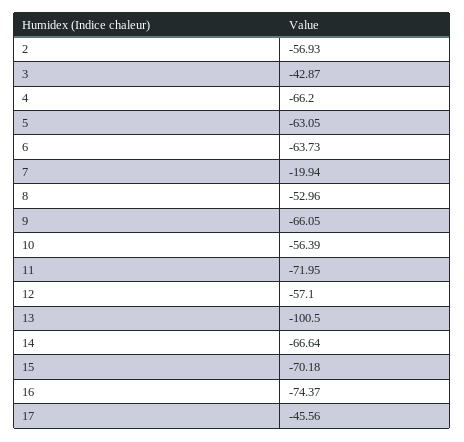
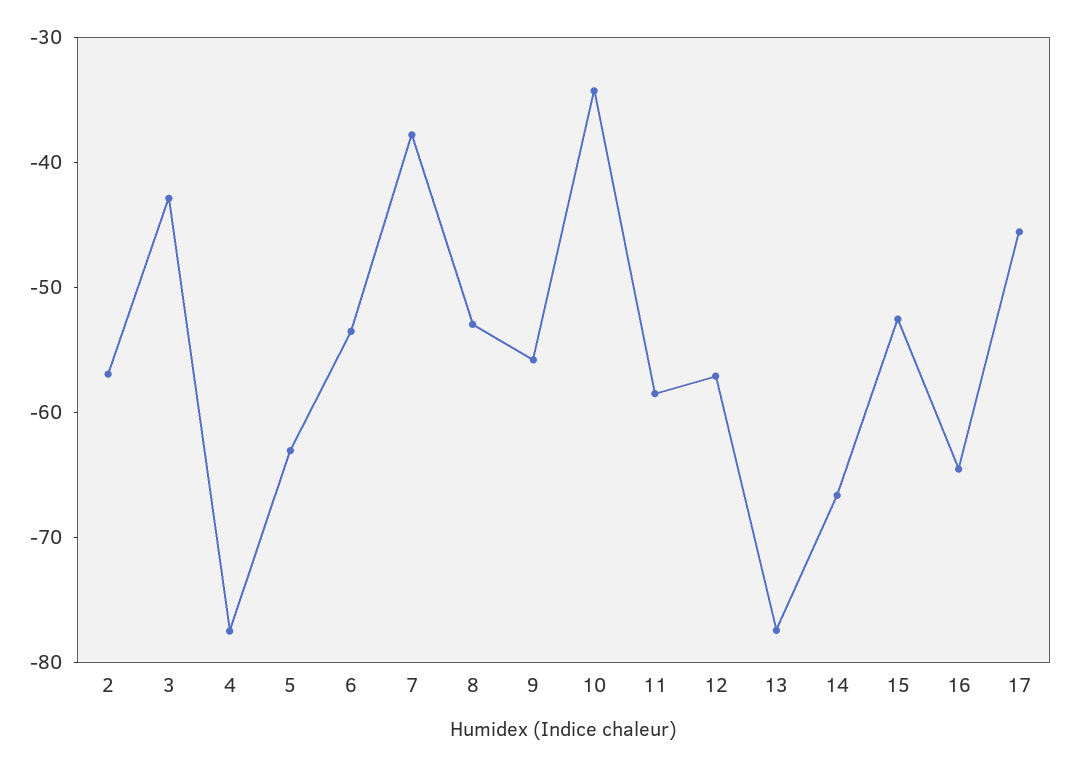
  {
    "2": -56.93,
    "3": -42.87,
-   "4": -66.2,
+   "4": -78,
    "5": -63.05,
-   "6": -63.73,
+   "6": -54,
-   "7": -19.94,
+   "7": -38,
    "8": -52.96,
-   "9": -66.05,
+   "9": -56,
-   "10": -56.39,
+   "10": -34,
-   "11": -71.95,
+   "11": -58,
    "12": -57.1,
-   "13": -100.5,
+   "13": -78,
    "14": -66.64,
-   "15": -70.18,
+   "15": -52,
-   "16": -74.37,
+   "16": -64,
    "17": -45.56
  }

